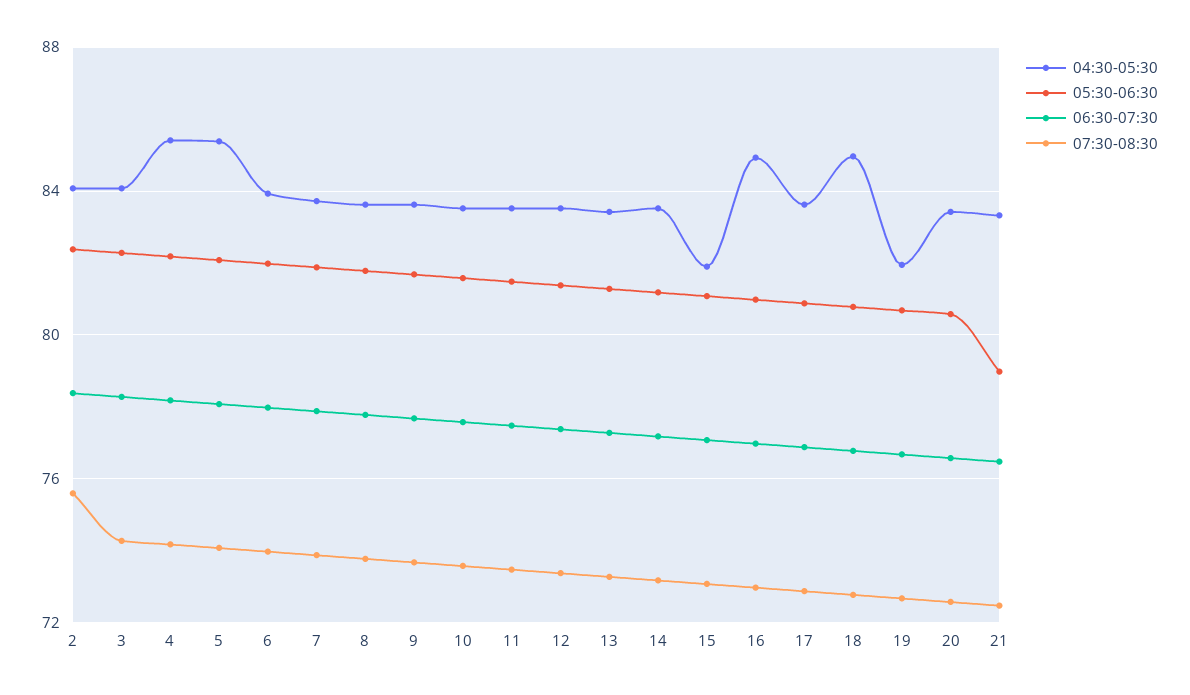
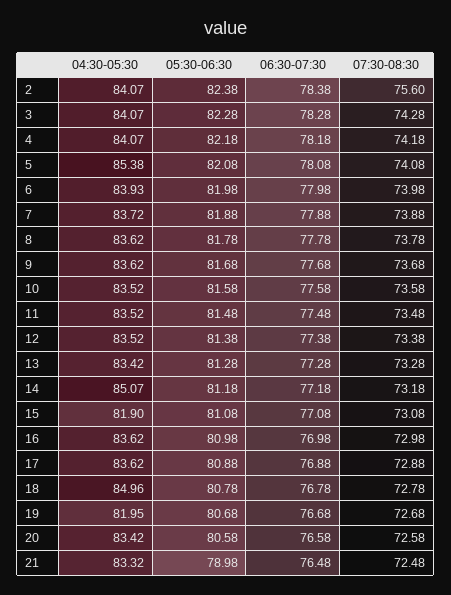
  {
    "04:30-05:30": {
      "2": 84.07,
      "3": 84.07,
-     "4": 85.5,
+     "4": 84.07,
      "5": 85.38,
      "6": 83.93,
      "7": 83.72,
      "8": 83.62,
      "9": 83.62,
      "10": 83.52,
      "11": 83.52,
      "12": 83.52,
      "13": 83.42,
-     "14": 83.5,
+     "14": 85.07,
      "15": 81.9,
-     "16": 85,
+     "16": 83.62,
      "17": 83.62,
      "18": 84.96,
      "19": 81.95,
      "20": 83.42,
      "21": 83.32
    },
    "05:30-06:30": {
      "2": 82.38,
      "3": 82.28,
      "4": 82.18,
      "5": 82.08,
      "6": 81.98,
      "7": 81.88,
      "8": 81.78,
      "9": 81.68,
      "10": 81.58,
      "11": 81.48,
      "12": 81.38,
      "13": 81.28,
      "14": 81.18,
      "15": 81.08,
      "16": 80.98,
      "17": 80.88,
      "18": 80.78,
      "19": 80.68,
      "20": 80.58,
      "21": 78.98
    },
    "06:30-07:30": {
      "2": 78.38,
      "3": 78.28,
      "4": 78.18,
      "5": 78.08,
      "6": 77.98,
      "7": 77.88,
      "8": 77.78,
      "9": 77.68,
      "10": 77.58,
      "11": 77.48,
      "12": 77.38,
      "13": 77.28,
      "14": 77.18,
      "15": 77.08,
      "16": 76.98,
      "17": 76.88,
      "18": 76.78,
      "19": 76.68,
      "20": 76.58,
      "21": 76.48
    },
    "07:30-08:30": {
      "2": 75.6,
      "3": 74.28,
      "4": 74.18,
      "5": 74.08,
      "6": 73.98,
      "7": 73.88,
      "8": 73.78,
      "9": 73.68,
      "10": 73.58,
      "11": 73.48,
      "12": 73.38,
      "13": 73.28,
      "14": 73.18,
      "15": 73.08,
      "16": 72.98,
      "17": 72.88,
      "18": 72.78,
      "19": 72.68,
      "20": 72.58,
      "21": 72.48
    }
  }

